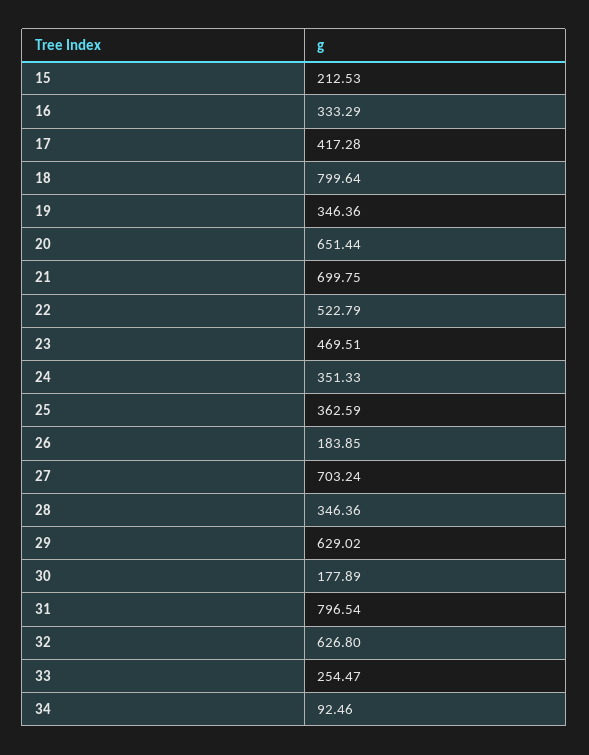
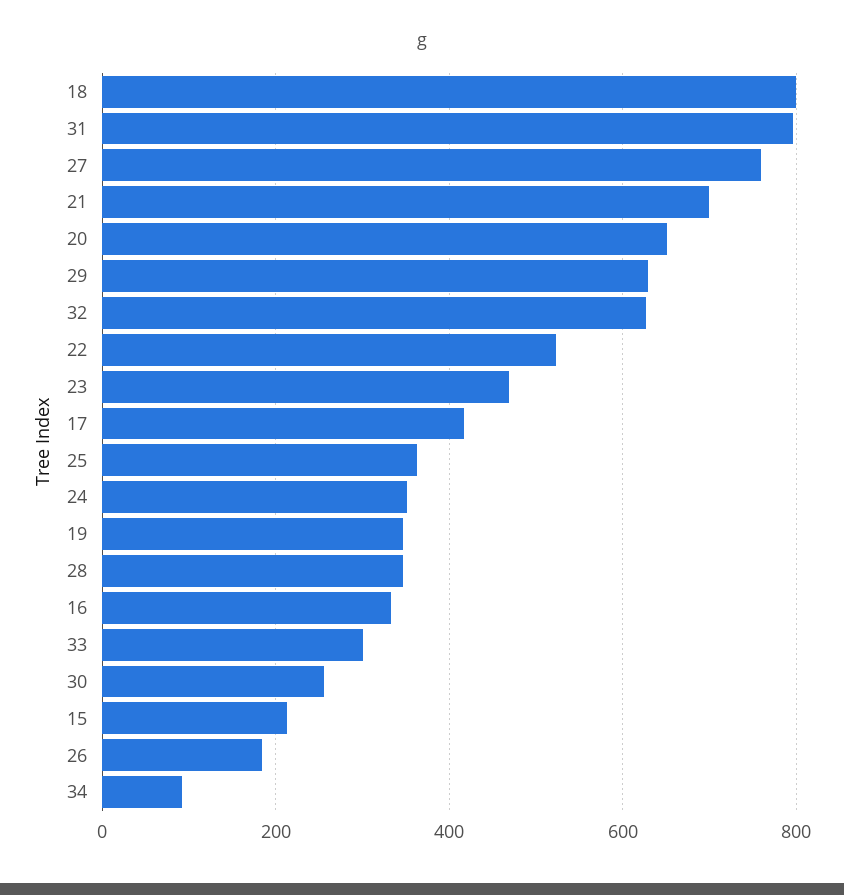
  {
    "15": 212.53,
    "16": 333.29,
    "17": 417.28,
    "18": 799.64,
    "19": 346.36,
    "20": 651.44,
    "21": 699.75,
    "22": 522.79,
    "23": 469.51,
    "24": 351.33,
    "25": 362.59,
    "26": 183.85,
-   "27": 703.24,
+   "27": 760,
    "28": 346.36,
    "29": 629.02,
-   "30": 177.89,
+   "30": 260,
    "31": 796.54,
    "32": 626.8,
-   "33": 254.47,
+   "33": 300,
    "34": 92.46
  }

